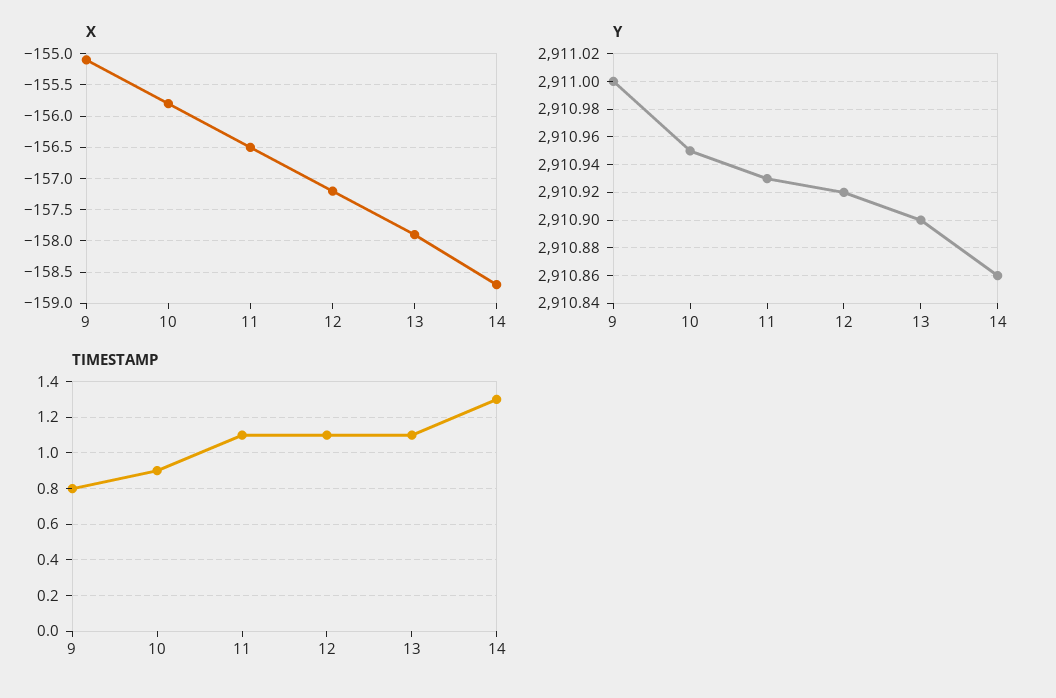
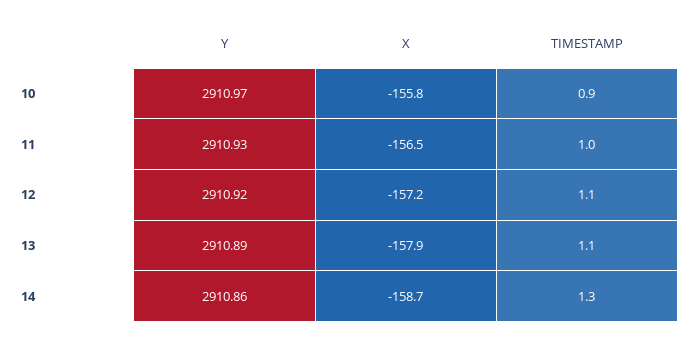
  {
    "X": {
-     "9": -155.1,
      "10": -155.8,
      "11": -156.5,
      "12": -157.2,
      "13": -157.9,
      "14": -158.7
    },
    "Y": {
-     "9": 2911,
-     "10": 2910.95,
+     "10": 2910.97,
      "11": 2910.93,
      "12": 2910.92,
-     "13": 2910.9,
+     "13": 2910.89,
      "14": 2910.86
    },
    "TIMESTAMP": {
-     "9": 0.8,
      "10": 0.9,
-     "11": 1.1,
+     "11": 1,
      "12": 1.1,
      "13": 1.1,
      "14": 1.3
    }
  }

